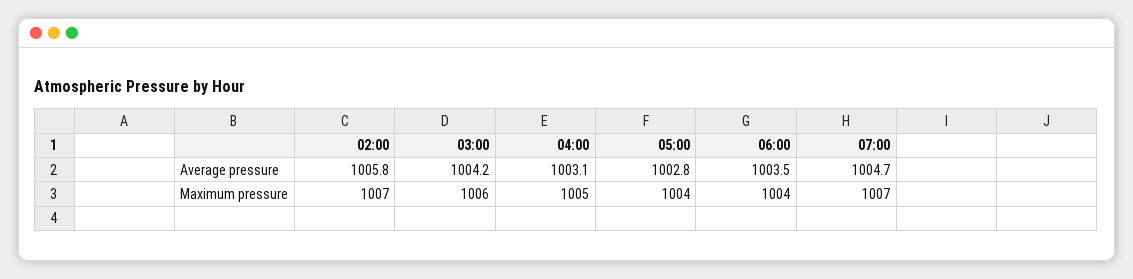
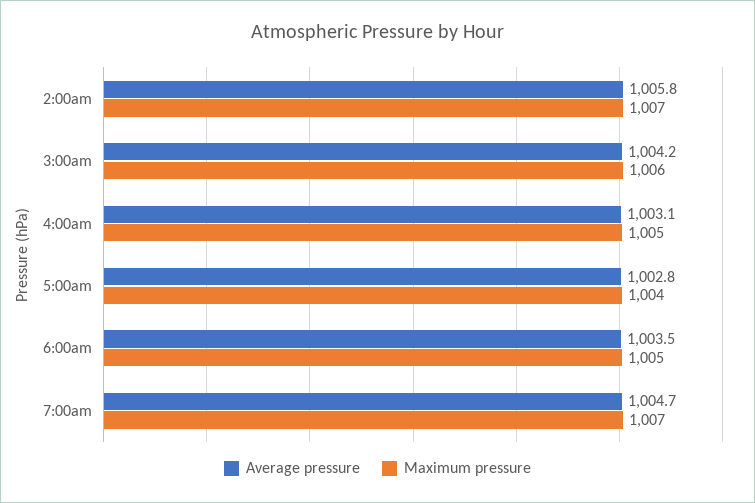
  {
    "Average pressure": {
      "02:00": 1005.8,
      "03:00": 1004.2,
      "04:00": 1003.1,
      "05:00": 1002.8,
      "06:00": 1003.5,
      "07:00": 1004.7
    },
    "Maximum pressure": {
      "02:00": 1007,
      "03:00": 1006,
      "04:00": 1005,
      "05:00": 1004,
-     "06:00": 1004,
+     "06:00": 1005,
      "07:00": 1007
    }
  }

